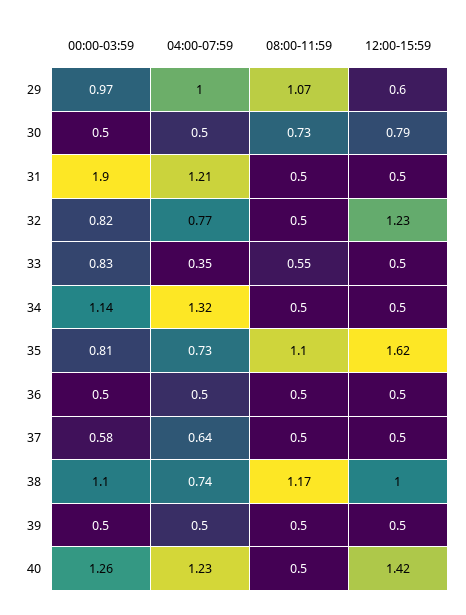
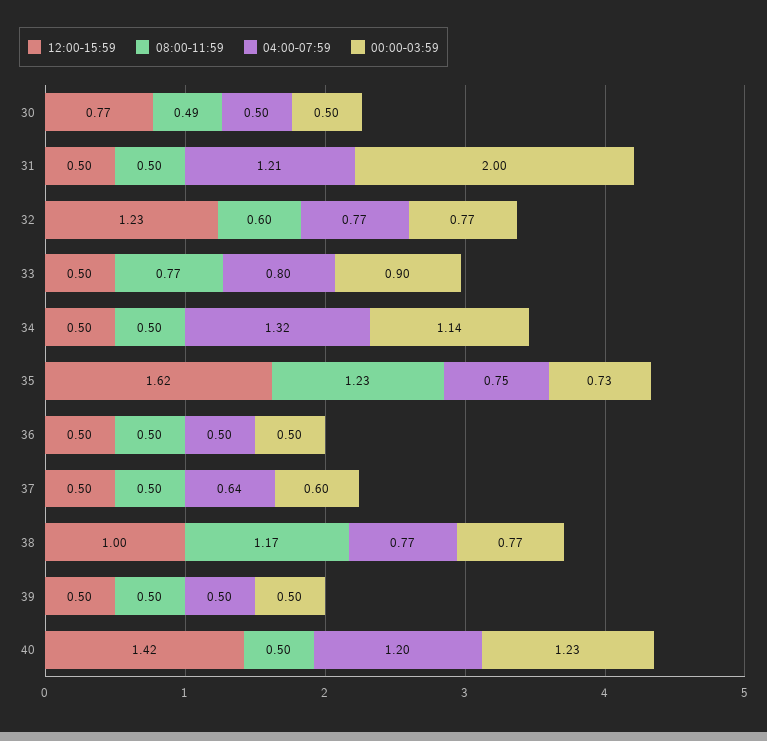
  {
    "00:00-03:59": {
-     "29": 0.97,
      "30": 0.5,
-     "31": 1.9,
+     "31": 2,
-     "32": 0.82,
+     "32": 0.77,
-     "33": 0.83,
+     "33": 0.9,
      "34": 1.14,
-     "35": 0.81,
+     "35": 0.73,
      "36": 0.5,
-     "37": 0.58,
+     "37": 0.6,
-     "38": 1.1,
+     "38": 0.77,
      "39": 0.5,
-     "40": 1.26
+     "40": 1.23
    },
    "04:00-07:59": {
-     "29": 1,
      "30": 0.5,
      "31": 1.21,
      "32": 0.77,
-     "33": 0.35,
+     "33": 0.8,
      "34": 1.32,
-     "35": 0.73,
+     "35": 0.75,
      "36": 0.5,
      "37": 0.64,
-     "38": 0.74,
+     "38": 0.77,
      "39": 0.5,
-     "40": 1.23
+     "40": 1.2
    },
    "08:00-11:59": {
-     "29": 1.07,
-     "30": 0.73,
+     "30": 0.49,
      "31": 0.5,
-     "32": 0.5,
+     "32": 0.6,
-     "33": 0.55,
+     "33": 0.77,
      "34": 0.5,
-     "35": 1.1,
+     "35": 1.23,
      "36": 0.5,
      "37": 0.5,
      "38": 1.17,
      "39": 0.5,
      "40": 0.5
    },
    "12:00-15:59": {
-     "29": 0.6,
-     "30": 0.79,
+     "30": 0.77,
      "31": 0.5,
      "32": 1.23,
      "33": 0.5,
      "34": 0.5,
      "35": 1.62,
      "36": 0.5,
      "37": 0.5,
      "38": 1,
      "39": 0.5,
      "40": 1.42
    }
  }

